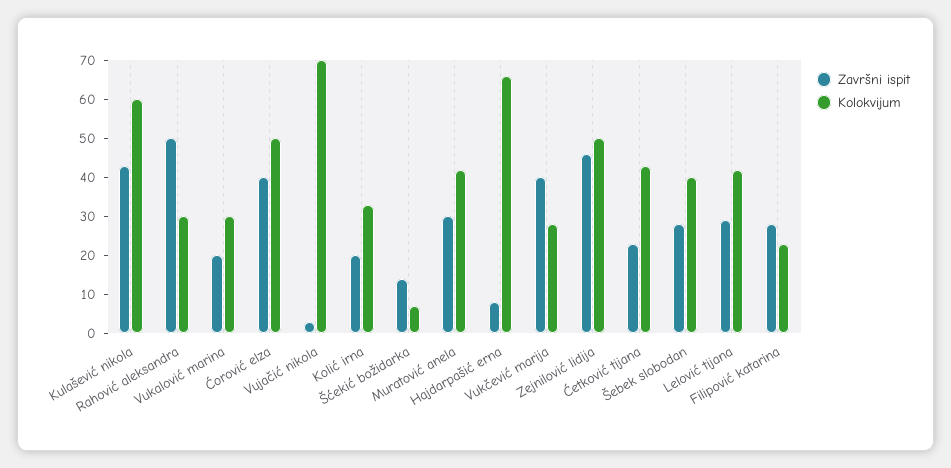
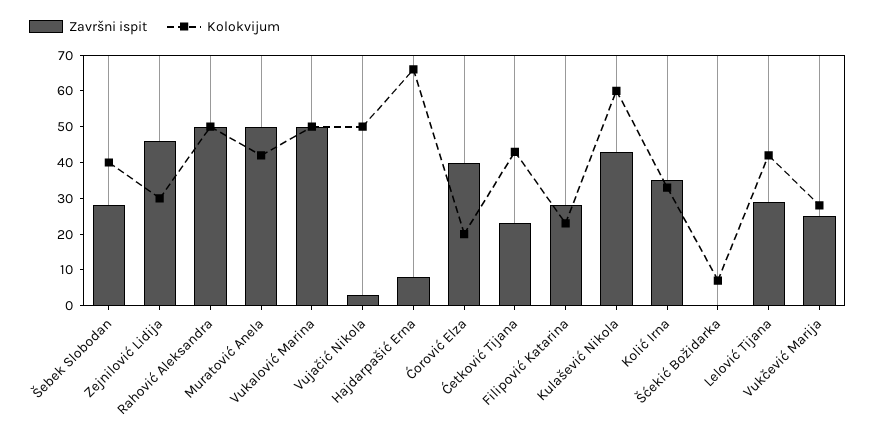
  {
    "Završni ispit": {
      "Kulašević nikola": 45,
      "Rahović aleksandra": 50,
-     "Vukalović marina": 20,
+     "Vukalović marina": 50,
      "Ćorović elza": 40,
      "Vujačić nikola": 5,
-     "Kolić irna": 20,
+     "Kolić irna": 35,
-     "Šćekić božidarka": 15,
+     "Šćekić božidarka": 0,
-     "Muratović anela": 30,
+     "Muratović anela": 50,
      "Hajdarpašić erna": 10,
-     "Vukčević marija": 40,
+     "Vukčević marija": 25,
      "Zejnilović lidija": 45,
      "Ćetković tijana": 25,
      "Šebek slobodan": 30,
      "Lelović tijana": 30,
      "Filipović katarina": 30
    },
    "Kolokvijum": {
      "Kulašević nikola": 60,
-     "Rahović aleksandra": 30,
+     "Rahović aleksandra": 50,
-     "Vukalović marina": 30,
+     "Vukalović marina": 50,
-     "Ćorović elza": 50,
+     "Ćorović elza": 20,
-     "Vujačić nikola": 70,
+     "Vujačić nikola": 50,
      "Kolić irna": 35,
      "Šćekić božidarka": 5,
      "Muratović anela": 40,
      "Hajdarpašić erna": 65,
      "Vukčević marija": 30,
-     "Zejnilović lidija": 50,
+     "Zejnilović lidija": 30,
      "Ćetković tijana": 45,
      "Šebek slobodan": 40,
      "Lelović tijana": 40,
      "Filipović katarina": 25
    }
  }

